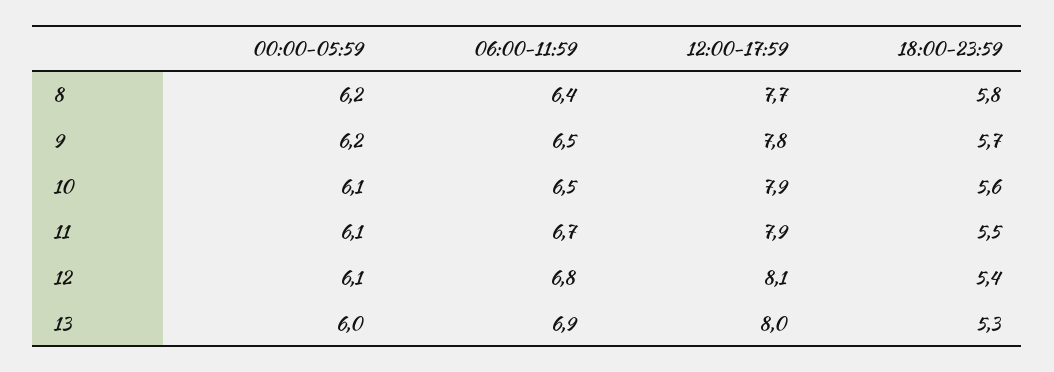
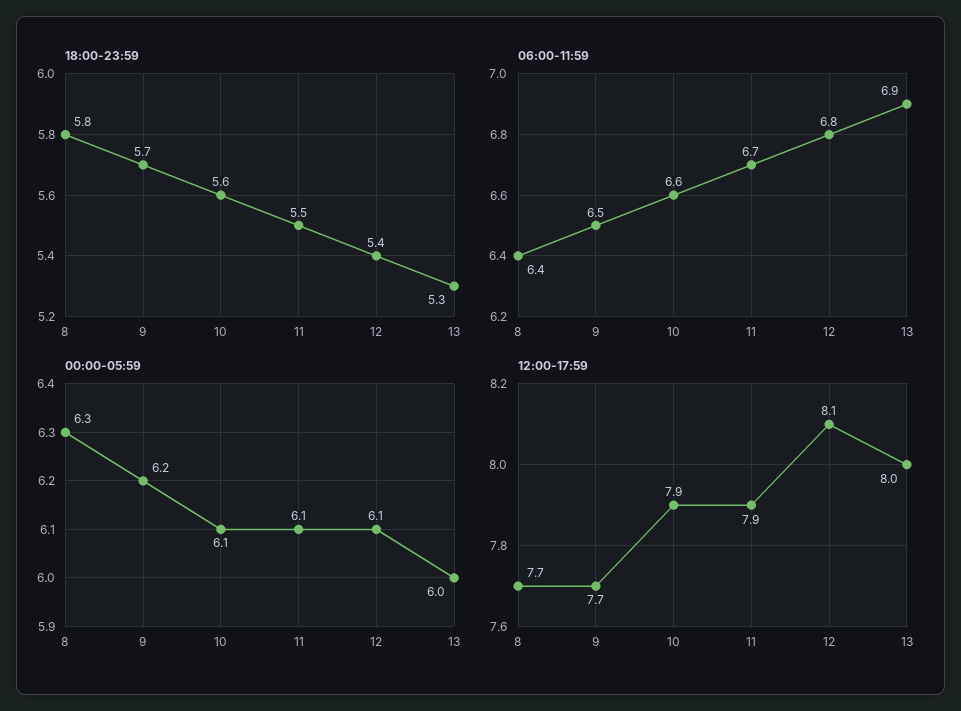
  {
    "00:00-05:59": {
-     "8": 6.2,
+     "8": 6.3,
      "9": 6.2,
      "10": 6.1,
      "11": 6.1,
      "12": 6.1,
      "13": 6
    },
    "06:00-11:59": {
      "8": 6.4,
      "9": 6.5,
-     "10": 6.5,
+     "10": 6.6,
      "11": 6.7,
      "12": 6.8,
      "13": 6.9
    },
    "12:00-17:59": {
      "8": 7.7,
-     "9": 7.8,
+     "9": 7.7,
      "10": 7.9,
      "11": 7.9,
      "12": 8.1,
      "13": 8
    },
    "18:00-23:59": {
      "8": 5.8,
      "9": 5.7,
      "10": 5.6,
      "11": 5.5,
      "12": 5.4,
      "13": 5.3
    }
  }

